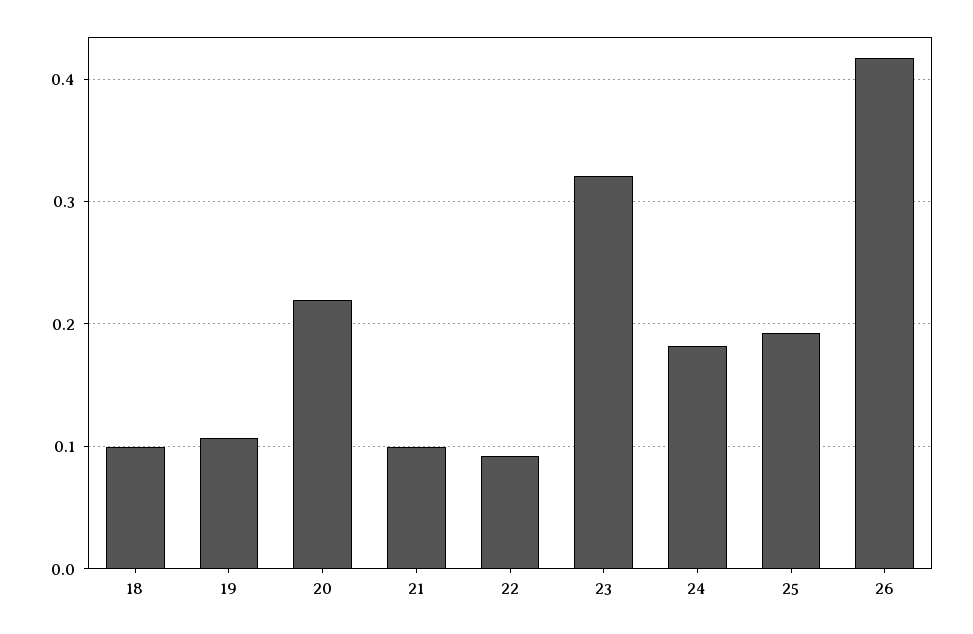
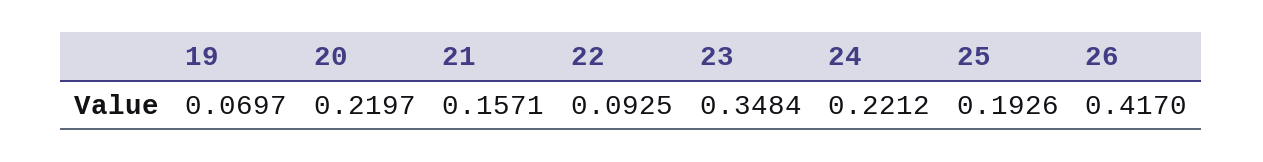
  {
-   "18": 0.1,
-   "19": 0.11,
+   "19": 0.0697,
    "20": 0.2197,
-   "21": 0.1,
+   "21": 0.1571,
    "22": 0.0925,
-   "23": 0.32,
+   "23": 0.3484,
-   "24": 0.18,
+   "24": 0.2212,
    "25": 0.1926,
    "26": 0.417
  }

